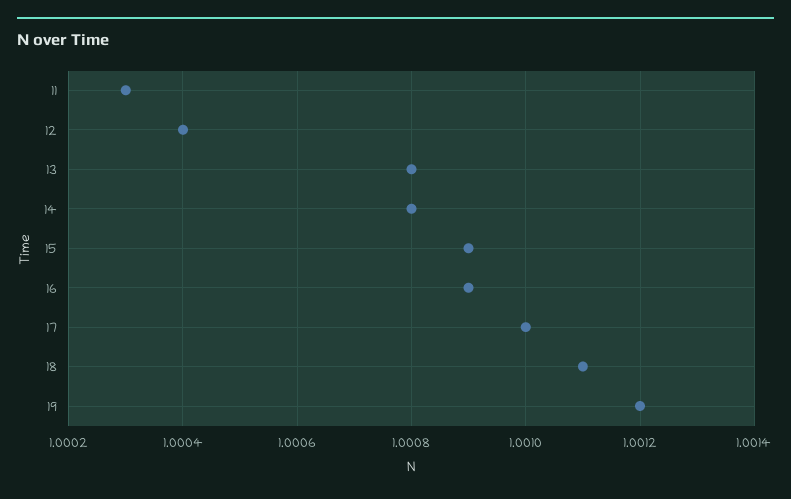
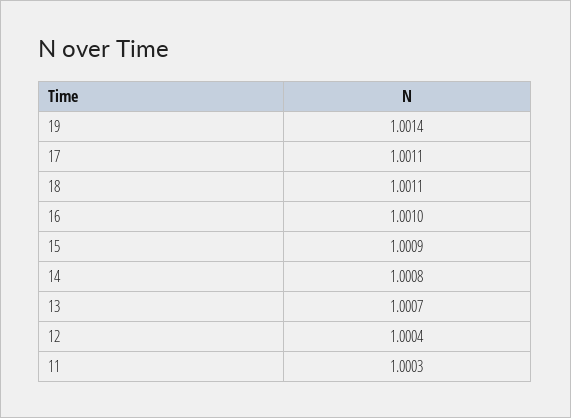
  {
    "11": 1.0003,
    "12": 1.0004,
-   "13": 1.0008,
+   "13": 1.0007,
    "14": 1.0008,
    "15": 1.0009,
-   "16": 1.0009,
+   "16": 1.001,
-   "17": 1.001,
+   "17": 1.0011,
    "18": 1.0011,
-   "19": 1.0012
+   "19": 1.0014
  }

